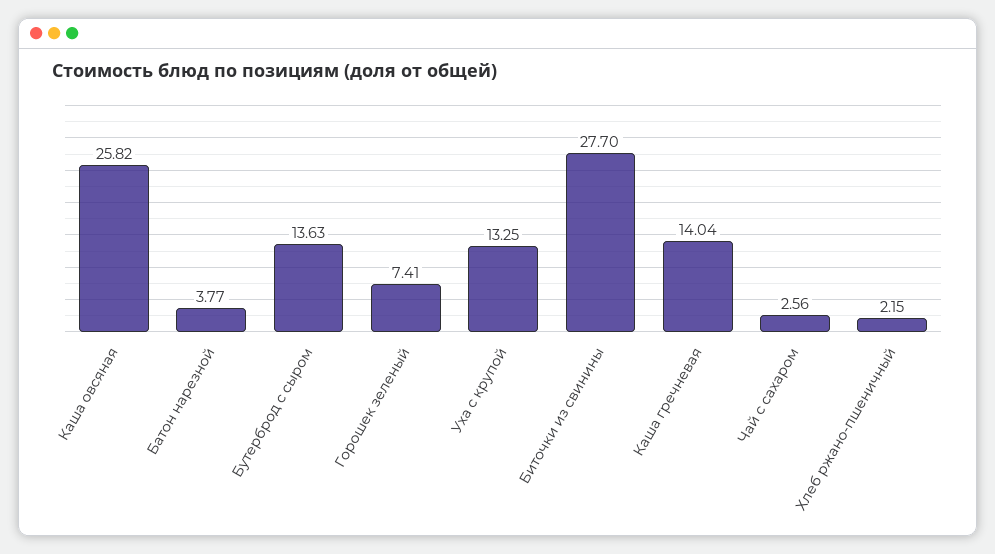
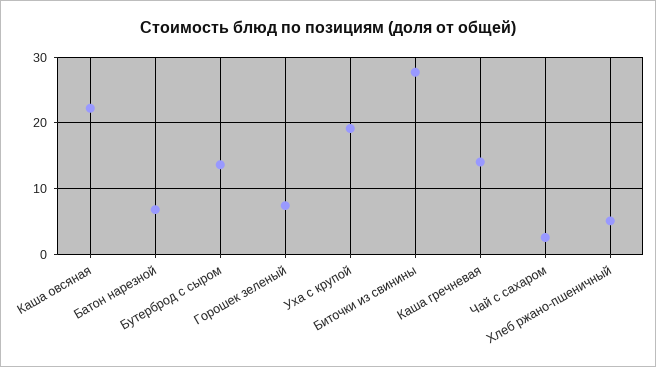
  {
-   "Каша овсяная": 25.82,
+   "Каша овсяная": 22,
-   "Батон нарезной": 3.77,
+   "Батон нарезной": 7,
    "Бутерброд с сыром": 13.63,
    "Горошек зеленый": 7.41,
-   "Уха с крупой": 13.25,
+   "Уха с крупой": 19,
    "Биточки из свинины": 27.7,
    "Каша гречневая": 14.04,
    "Чай с сахаром": 2.56,
-   "Хлеб ржано-пшеничный": 2.15
+   "Хлеб ржано-пшеничный": 5
  }

